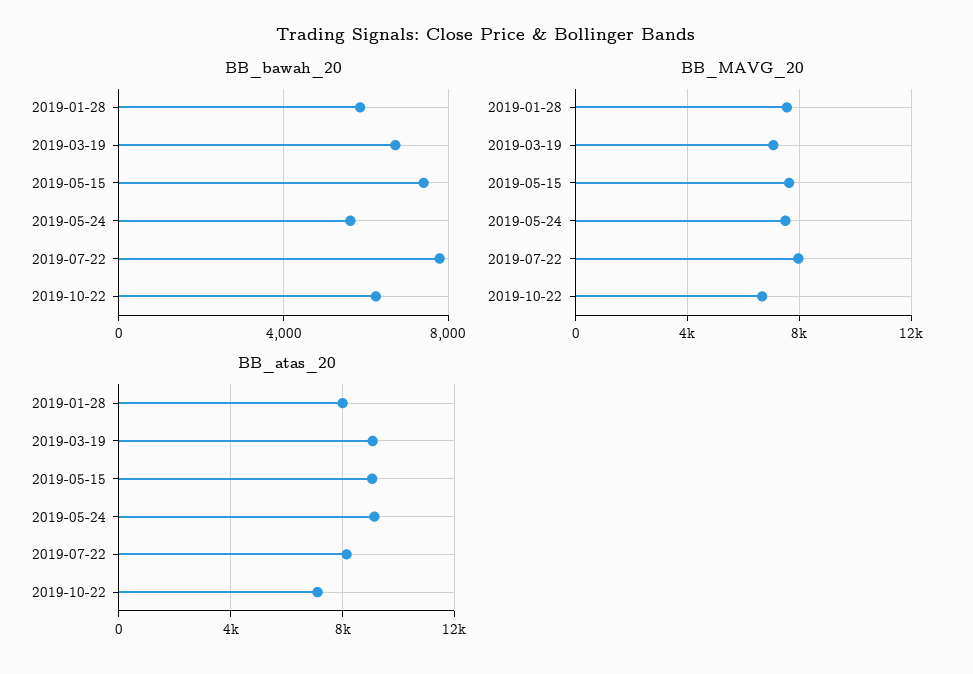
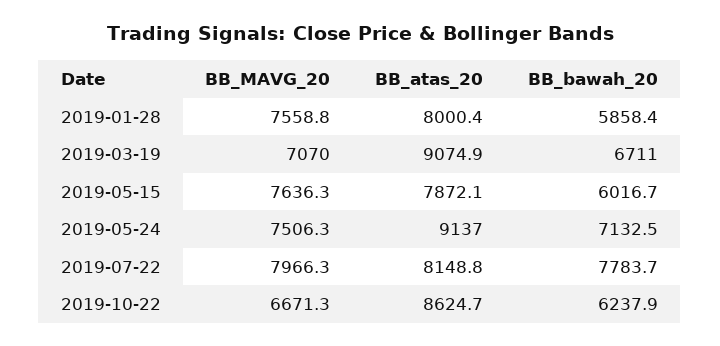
  {
    "BB_bawah_20": {
      "2019-01-28": 5858.4,
      "2019-03-19": 6711,
-     "2019-05-15": 7500,
+     "2019-05-15": 6016.7,
-     "2019-05-24": 5500,
+     "2019-05-24": 7132.5,
      "2019-07-22": 7783.7,
      "2019-10-22": 6237.9
    },
    "BB_MAVG_20": {
      "2019-01-28": 7558.8,
      "2019-03-19": 7070,
      "2019-05-15": 7636.3,
      "2019-05-24": 7506.3,
      "2019-07-22": 7966.3,
      "2019-10-22": 6671.3
    },
    "BB_atas_20": {
      "2019-01-28": 8000.4,
      "2019-03-19": 9074.9,
-     "2019-05-15": 9000,
+     "2019-05-15": 7872.1,
      "2019-05-24": 9137,
      "2019-07-22": 8148.8,
-     "2019-10-22": 7000
+     "2019-10-22": 8624.7
    }
  }

